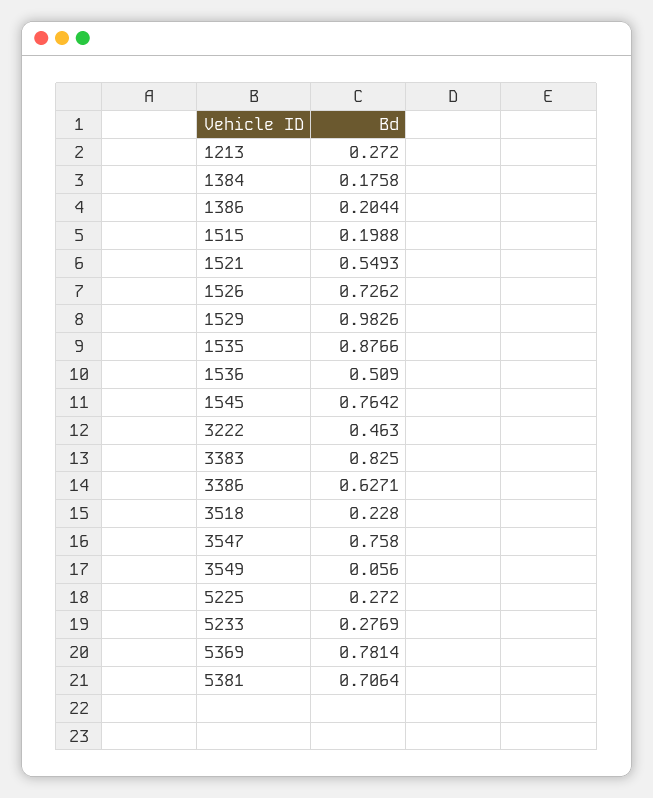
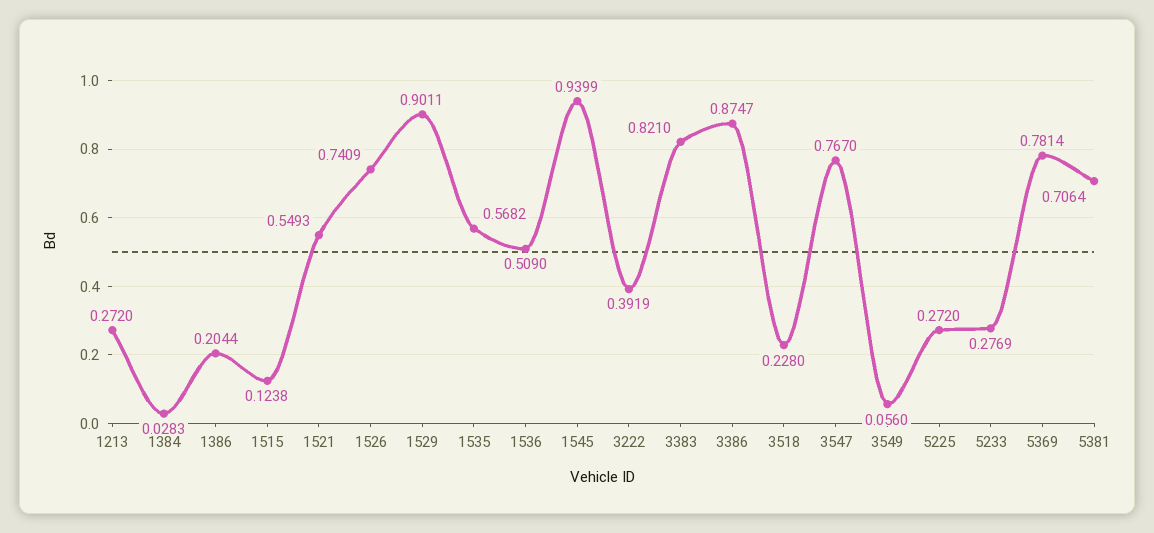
  {
    "1213": 0.272,
-   "1384": 0.1758,
+   "1384": 0.0283,
    "1386": 0.2044,
-   "1515": 0.1988,
+   "1515": 0.1238,
    "1521": 0.5493,
-   "1526": 0.7262,
+   "1526": 0.7409,
-   "1529": 0.9826,
+   "1529": 0.9011,
-   "1535": 0.8766,
+   "1535": 0.5682,
    "1536": 0.509,
-   "1545": 0.7642,
+   "1545": 0.9399,
-   "3222": 0.463,
+   "3222": 0.3919,
-   "3383": 0.825,
+   "3383": 0.821,
-   "3386": 0.6271,
+   "3386": 0.8747,
    "3518": 0.228,
-   "3547": 0.758,
+   "3547": 0.767,
    "3549": 0.056,
    "5225": 0.272,
    "5233": 0.2769,
    "5369": 0.7814,
    "5381": 0.7064
  }

